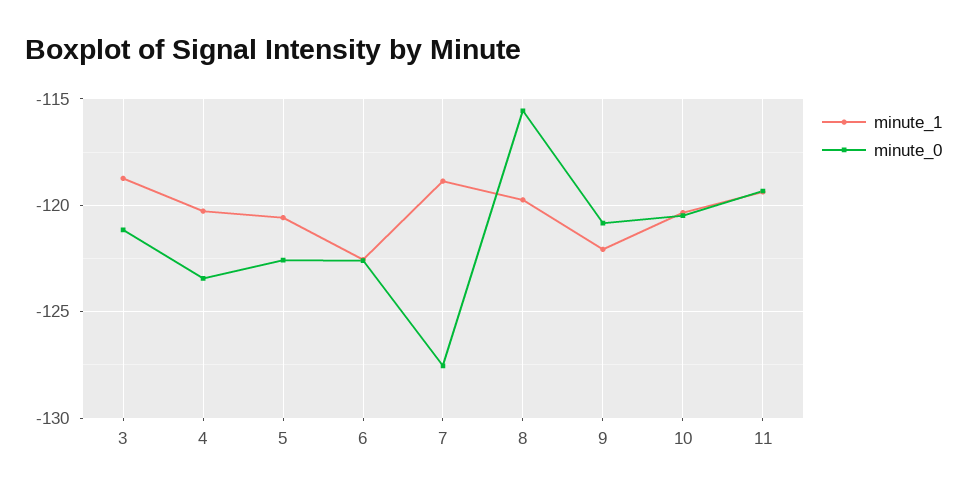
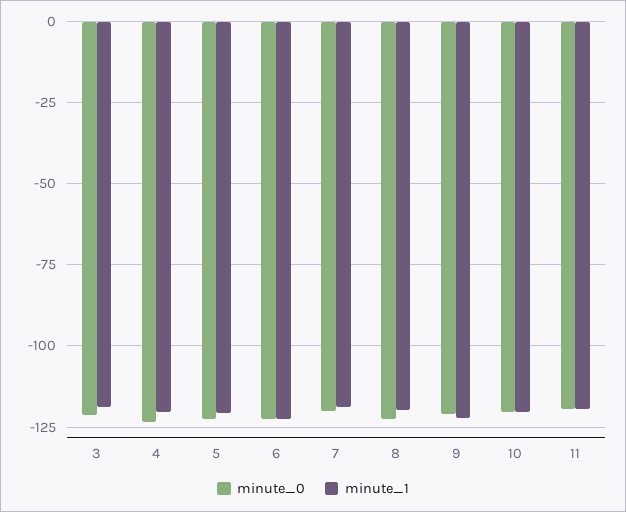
  {
    "minute_1": {
      "3": -118.5,
      "4": -120.5,
      "5": -120.5,
      "6": -122.5,
      "7": -119,
      "8": -120,
      "9": -122,
      "10": -120.5,
      "11": -119.5
    },
    "minute_0": {
      "3": -121,
      "4": -123.5,
      "5": -122.5,
      "6": -122.5,
-     "7": -127.5,
+     "7": -120,
-     "8": -115.5,
+     "8": -122.5,
      "9": -121,
      "10": -120.5,
      "11": -119.5
    }
  }

